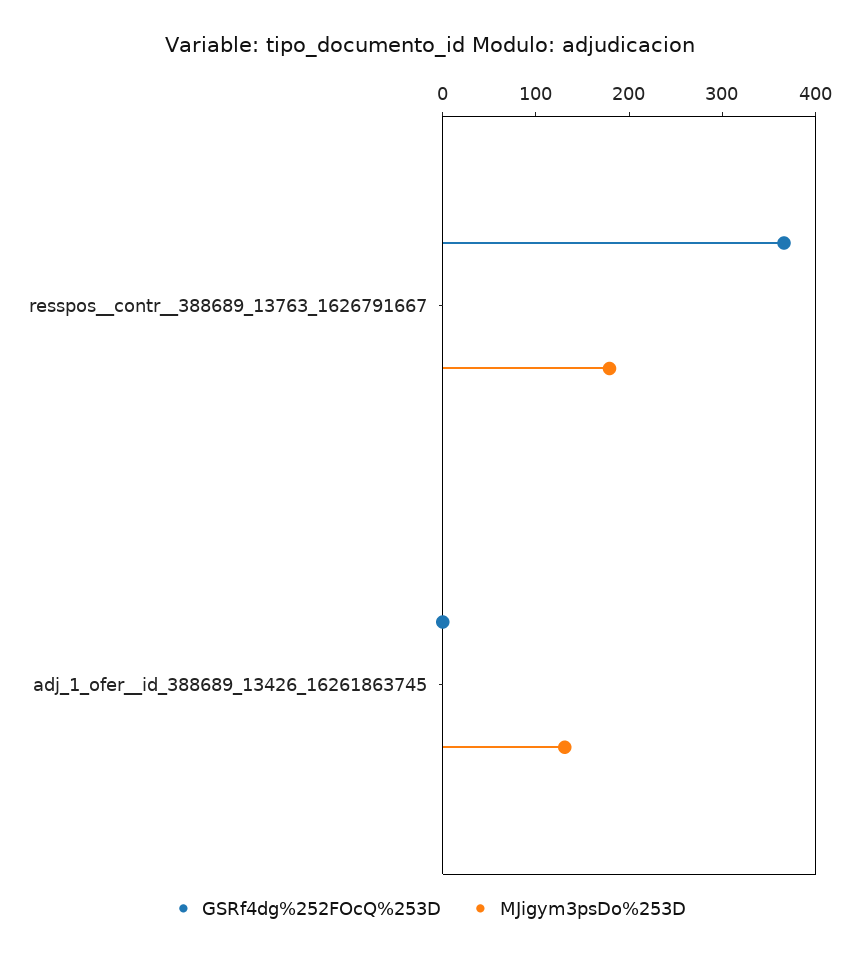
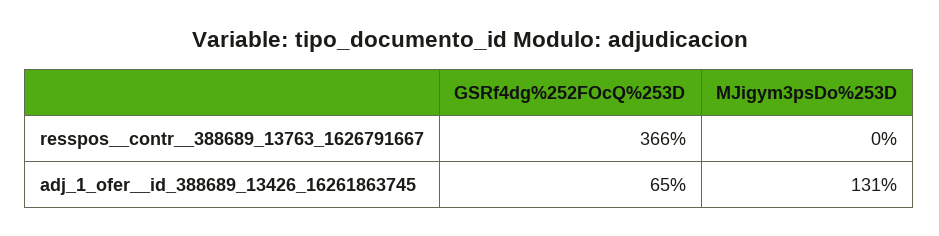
  {
    "GSRf4dg%252FOcQ%253D": {
      "resspos__contr__388689_13763_1626791667": 366,
-     "adj_1_ofer__id_388689_13426_16261863745": 0
+     "adj_1_ofer__id_388689_13426_16261863745": 65
    },
    "MJigym3psDo%253D": {
-     "resspos__contr__388689_13763_1626791667": 180,
+     "resspos__contr__388689_13763_1626791667": 0,
      "adj_1_ofer__id_388689_13426_16261863745": 131
    }
  }

